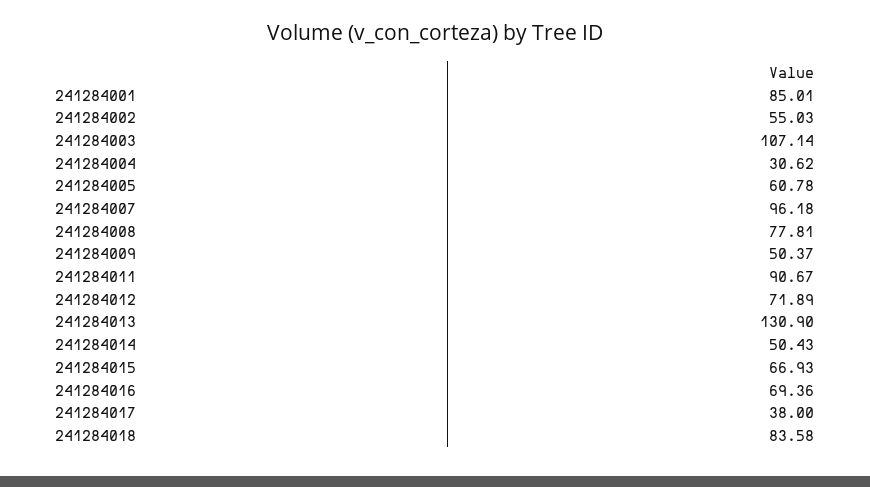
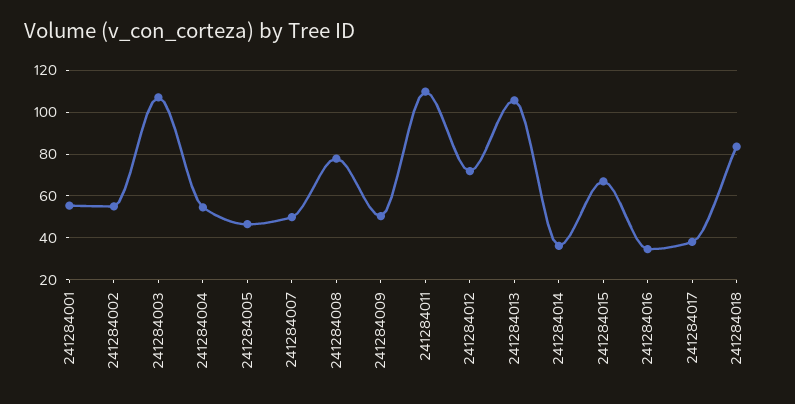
  {
-   "241284001": 85.01,
+   "241284001": 55,
    "241284002": 55.03,
    "241284003": 107.14,
-   "241284004": 30.62,
+   "241284004": 55,
-   "241284005": 60.78,
+   "241284005": 45,
-   "241284007": 96.18,
+   "241284007": 50,
    "241284008": 77.81,
    "241284009": 50.37,
-   "241284011": 90.67,
+   "241284011": 110,
    "241284012": 71.89,
-   "241284013": 130.9,
+   "241284013": 105,
-   "241284014": 50.43,
+   "241284014": 35,
    "241284015": 66.93,
-   "241284016": 69.36,
+   "241284016": 35,
    "241284017": 38,
    "241284018": 83.58
  }

